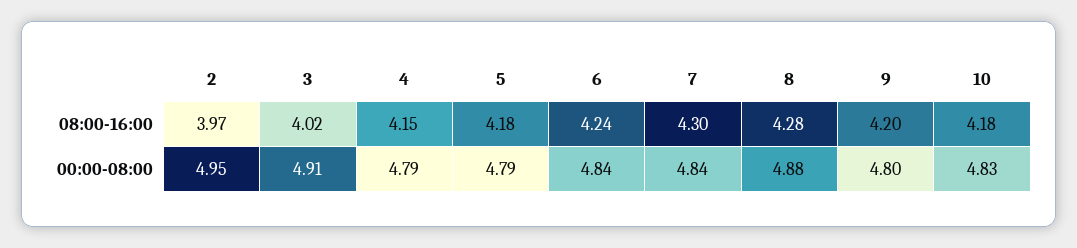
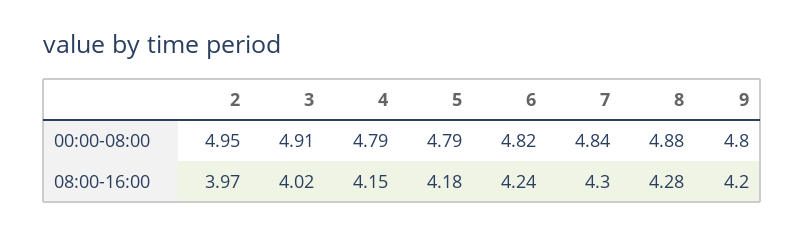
  {
    "2": {
      "08:00-16:00": 3.97,
      "00:00-08:00": 4.95
    },
    "3": {
      "08:00-16:00": 4.02,
      "00:00-08:00": 4.91
    },
    "4": {
      "08:00-16:00": 4.15,
      "00:00-08:00": 4.79
    },
    "5": {
      "08:00-16:00": 4.18,
      "00:00-08:00": 4.79
    },
    "6": {
      "08:00-16:00": 4.24,
-     "00:00-08:00": 4.84
+     "00:00-08:00": 4.82
    },
    "7": {
      "08:00-16:00": 4.3,
      "00:00-08:00": 4.84
    },
    "8": {
      "08:00-16:00": 4.28,
      "00:00-08:00": 4.88
    },
    "9": {
      "08:00-16:00": 4.2,
      "00:00-08:00": 4.8
-   },
+   }
-   "10": {
-     "08:00-16:00": 4.18,
-     "00:00-08:00": 4.83
-   }
  }

